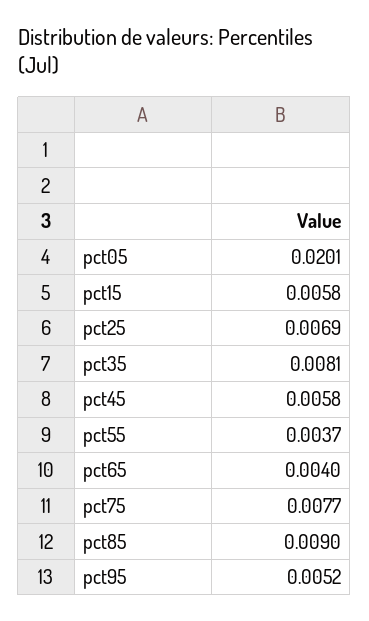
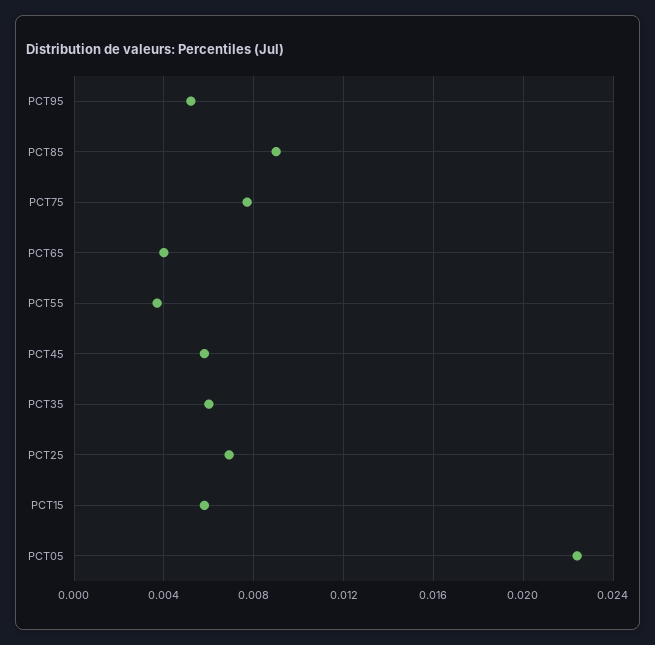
  {
-   "pct05": 0.0201,
+   "pct05": 0.0225,
    "pct15": 0.0058,
    "pct25": 0.0069,
-   "pct35": 0.0081,
+   "pct35": 0.006,
    "pct45": 0.0058,
    "pct55": 0.0037,
    "pct65": 0.004,
    "pct75": 0.0077,
    "pct85": 0.009,
    "pct95": 0.0052
  }

